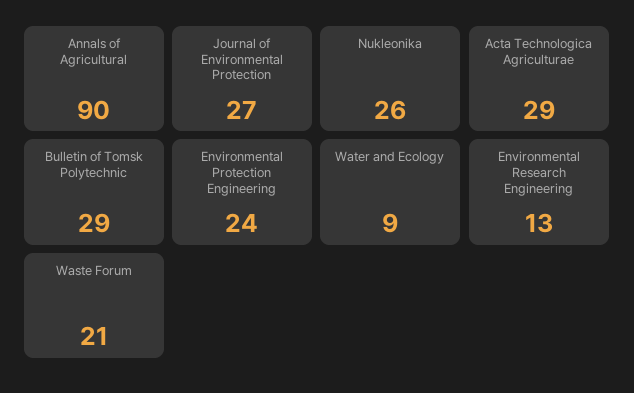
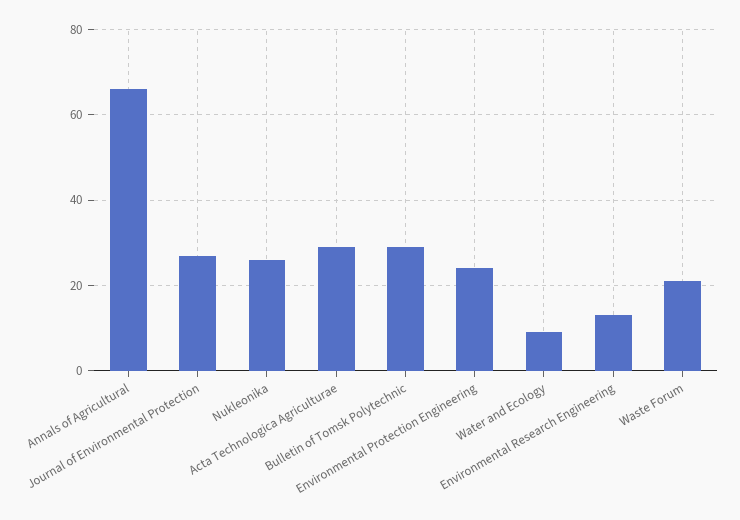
  {
-   "Annals of Agricultural": 90,
+   "Annals of Agricultural": 65,
    "Journal of Environmental Protection": 27,
    "Nukleonika": 26,
    "Acta Technologica Agriculturae": 29,
    "Bulletin of Tomsk Polytechnic": 29,
    "Environmental Protection Engineering": 24,
    "Water and Ecology": 9,
    "Environmental Research Engineering": 13,
    "Waste Forum": 21
  }

